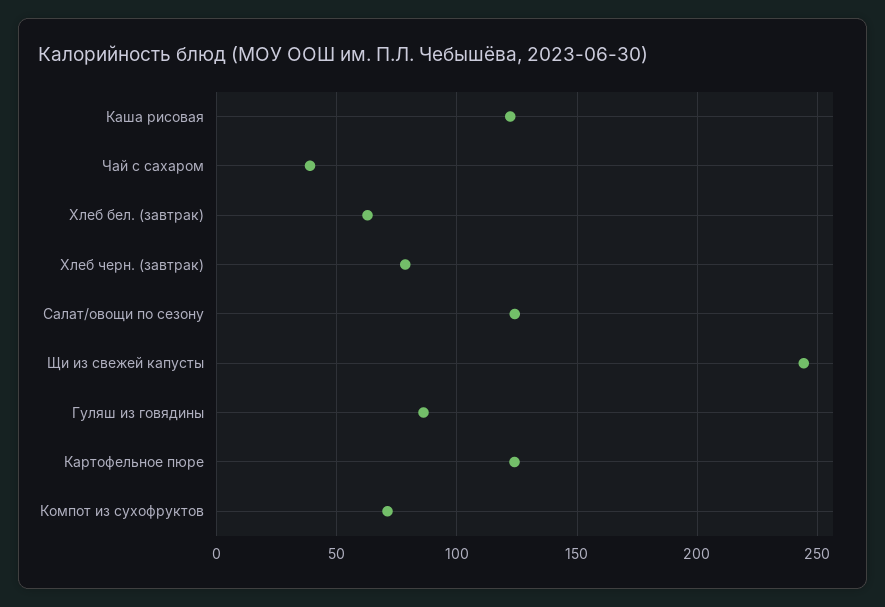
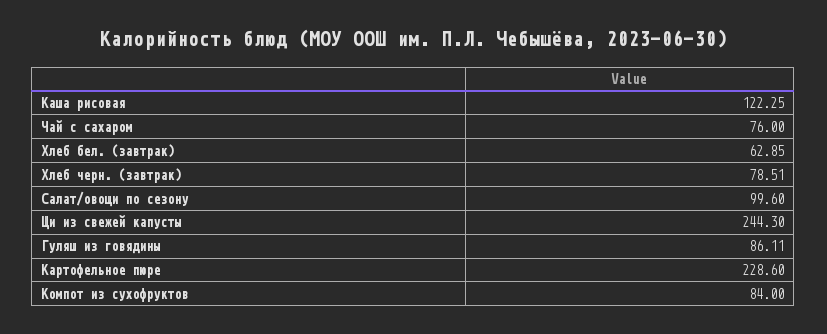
  {
    "Каша рисовая": 122.25,
-   "Чай с сахаром": 40,
+   "Чай с сахаром": 76,
    "Хлеб бел. (завтрак)": 62.85,
    "Хлеб черн. (завтрак)": 78.51,
-   "Салат/овощи по сезону": 125,
+   "Салат/овощи по сезону": 99.6,
    "Щи из свежей капусты": 244.3,
    "Гуляш из говядины": 86.11,
-   "Картофельное пюре": 125,
+   "Картофельное пюре": 228.6,
-   "Компот из сухофруктов": 70
+   "Компот из сухофруктов": 84
  }

